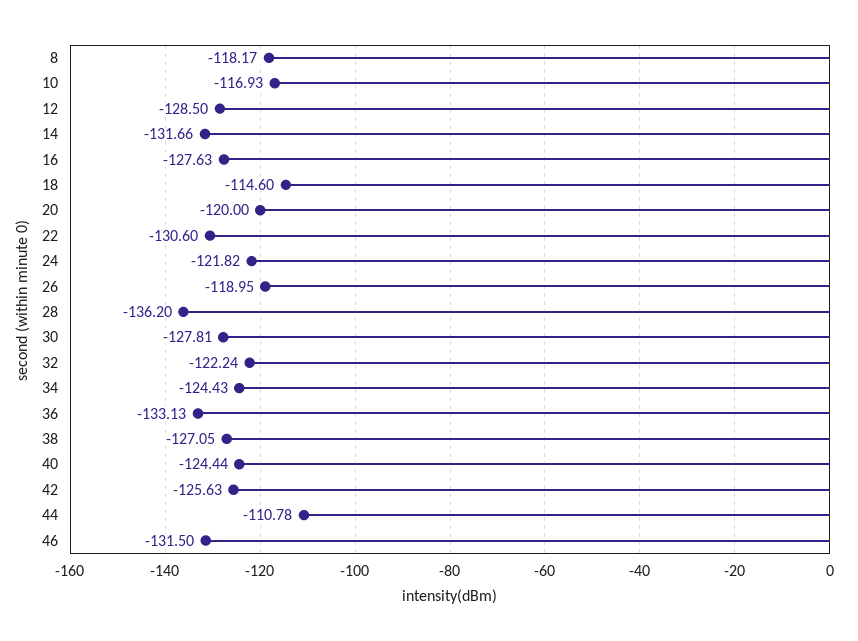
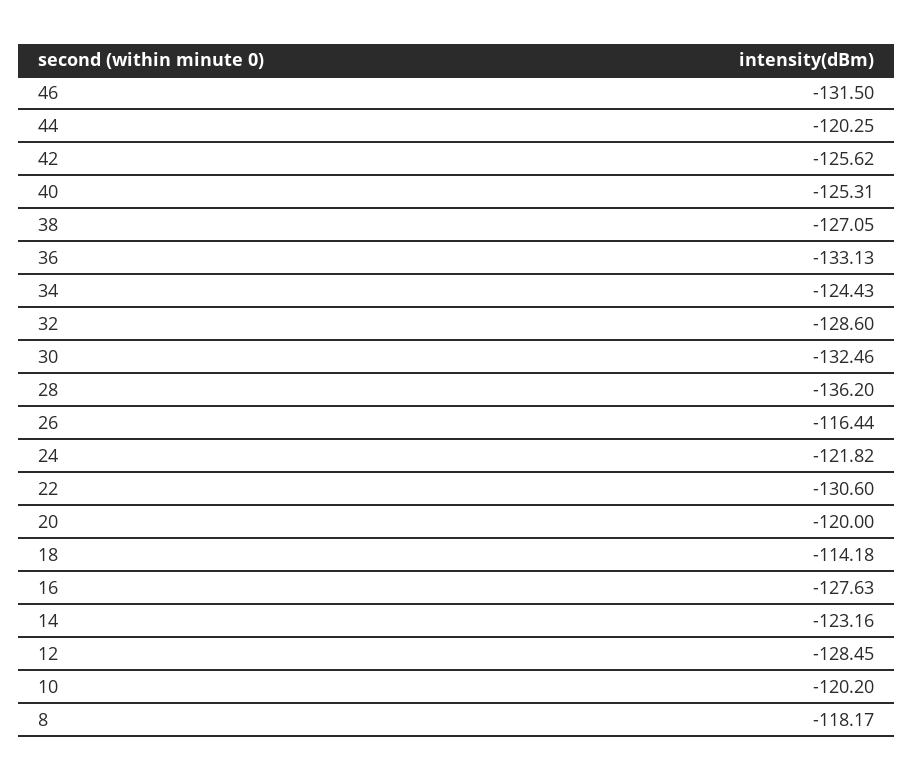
  {
    "8": -118.17,
-   "10": -116.93,
+   "10": -120.2,
-   "12": -128.5,
+   "12": -128.45,
-   "14": -131.66,
+   "14": -123.16,
    "16": -127.63,
-   "18": -114.6,
+   "18": -114.18,
    "20": -120,
    "22": -130.6,
    "24": -121.82,
-   "26": -118.95,
+   "26": -116.44,
    "28": -136.2,
-   "30": -127.81,
+   "30": -132.46,
-   "32": -122.24,
+   "32": -128.6,
    "34": -124.43,
    "36": -133.13,
    "38": -127.05,
-   "40": -124.44,
+   "40": -125.31,
-   "42": -125.63,
+   "42": -125.62,
-   "44": -110.78,
+   "44": -120.25,
    "46": -131.5
  }

